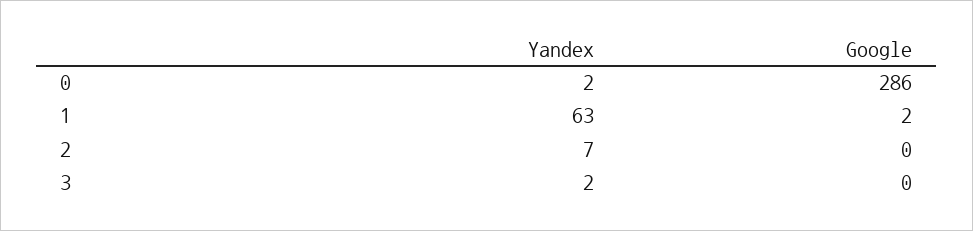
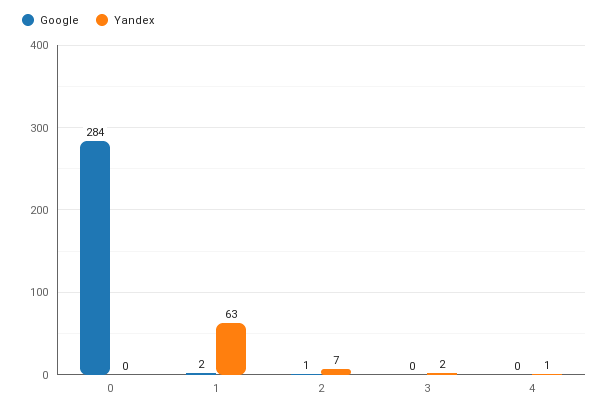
  {
    "Yandex": {
-     "0": 2,
+     "0": 0,
      "1": 63,
      "2": 7,
-     "3": 2
+     "3": 2,
+     "4": 1
    },
    "Google": {
-     "0": 286,
+     "0": 284,
      "1": 2,
-     "2": 0,
+     "2": 1,
-     "3": 0
+     "3": 0,
+     "4": 0
    }
  }

